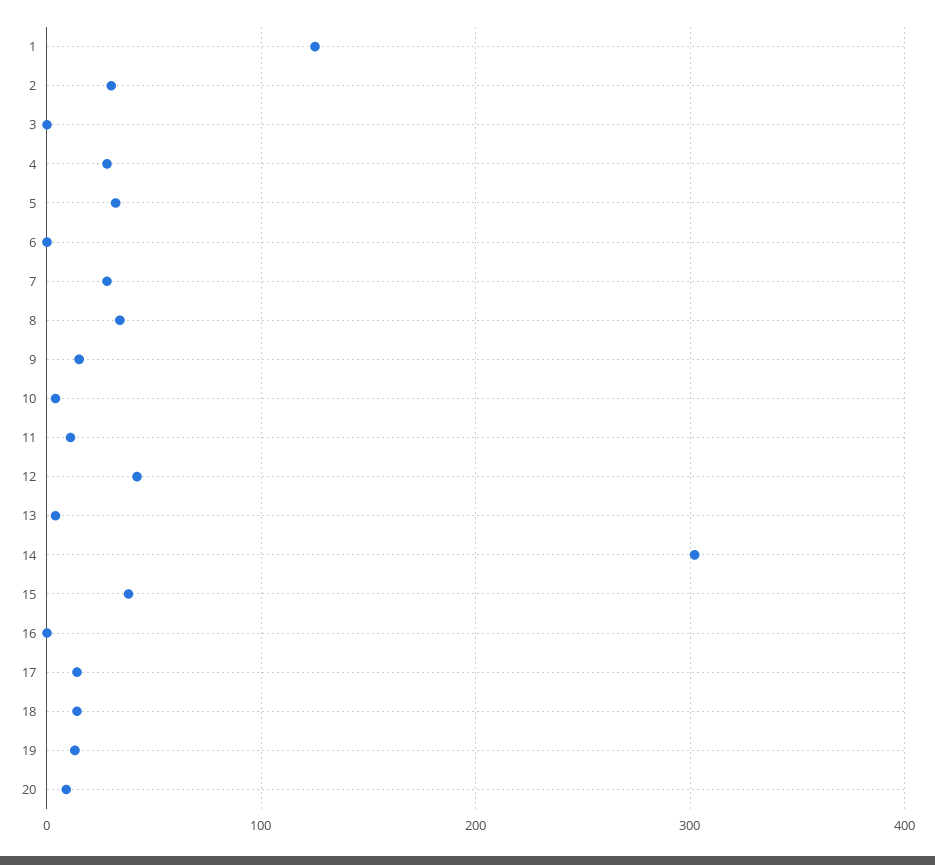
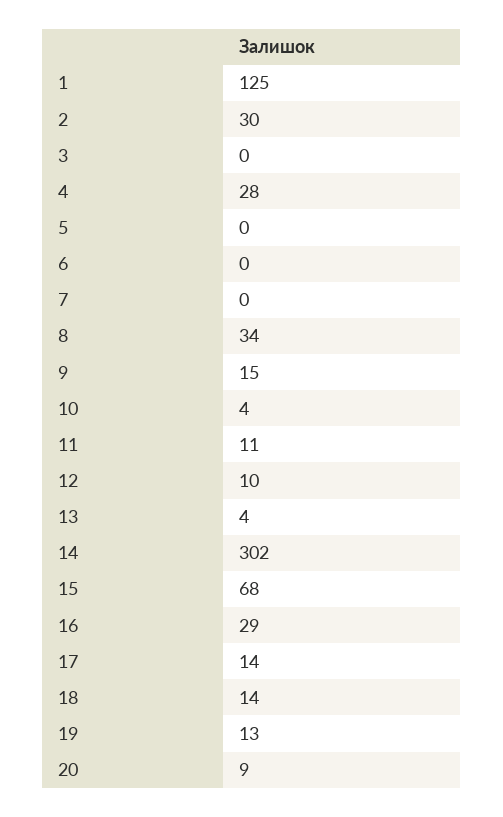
  {
    "1": 125,
    "2": 30,
    "3": 0,
    "4": 28,
-   "5": 30,
+   "5": 0,
    "6": 0,
-   "7": 30,
+   "7": 0,
    "8": 34,
    "9": 15,
    "10": 4,
    "11": 11,
-   "12": 40,
+   "12": 10,
    "13": 4,
    "14": 302,
-   "15": 40,
+   "15": 68,
-   "16": 0,
+   "16": 29,
    "17": 14,
    "18": 14,
    "19": 13,
    "20": 9
  }

